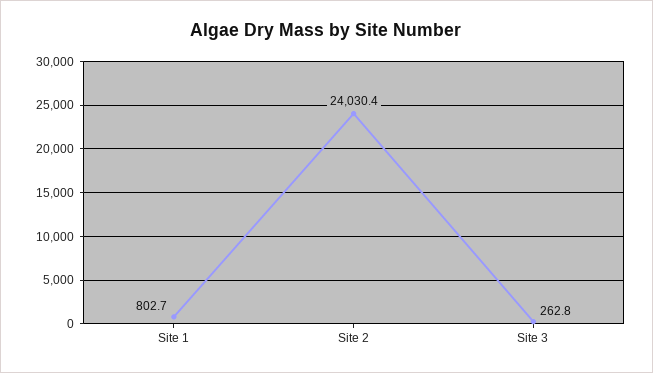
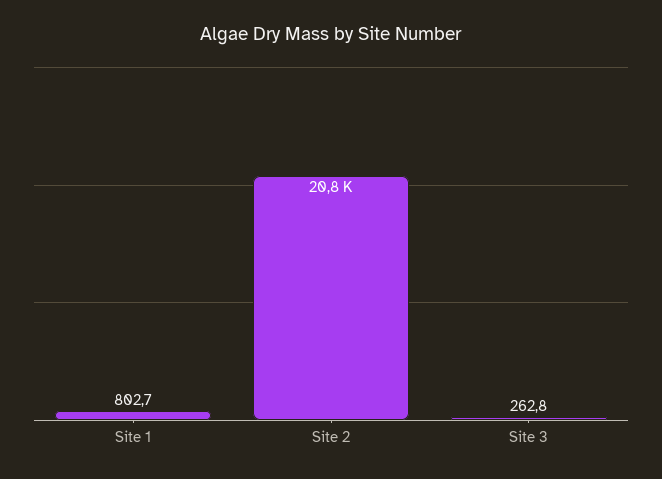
  {
    "Site 1": 802.7,
-   "Site 2": 24030.4,
+   "Site 2": 20800,
    "Site 3": 262.8
  }

